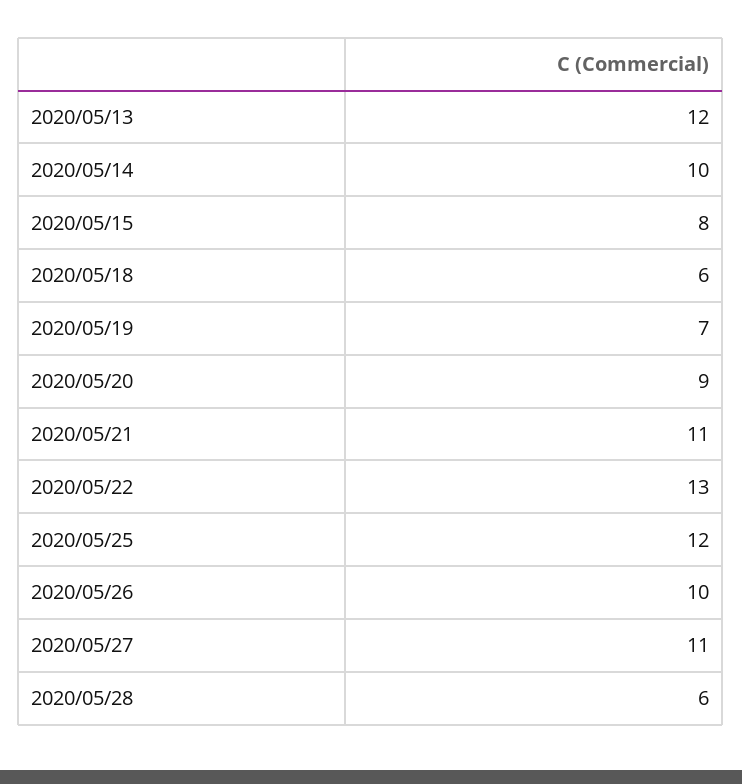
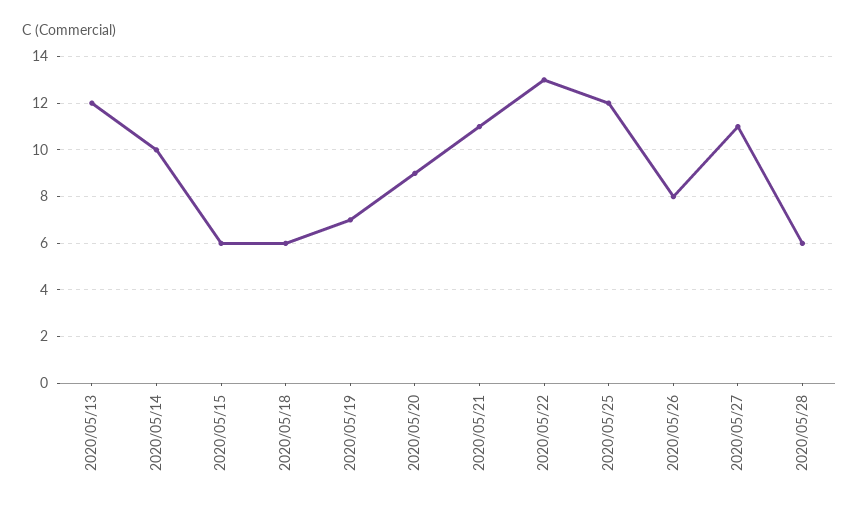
  {
    "2020/05/13": 12,
    "2020/05/14": 10,
-   "2020/05/15": 8,
+   "2020/05/15": 6,
    "2020/05/18": 6,
    "2020/05/19": 7,
    "2020/05/20": 9,
    "2020/05/21": 11,
    "2020/05/22": 13,
    "2020/05/25": 12,
-   "2020/05/26": 10,
+   "2020/05/26": 8,
    "2020/05/27": 11,
    "2020/05/28": 6
  }

